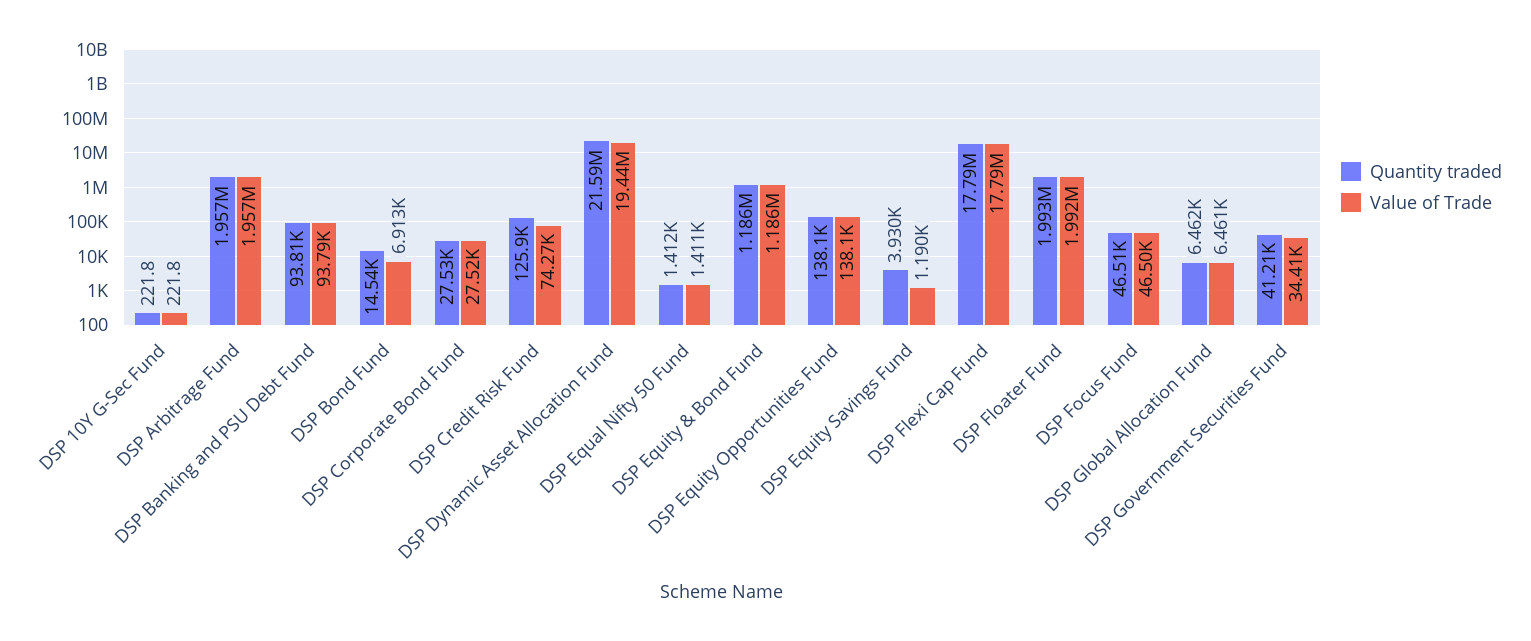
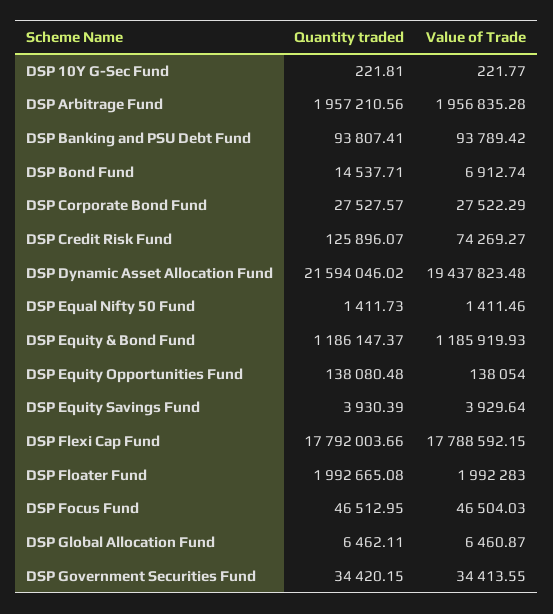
  {
    "Quantity traded": {
      "DSP 10Y G-Sec Fund": 221.81,
      "DSP Arbitrage Fund": 1957210.56,
      "DSP Banking and PSU Debt Fund": 93807.41,
      "DSP Bond Fund": 14537.71,
      "DSP Corporate Bond Fund": 27527.57,
      "DSP Credit Risk Fund": 125896.07,
      "DSP Dynamic Asset Allocation Fund": 21594046.02,
      "DSP Equal Nifty 50 Fund": 1411.73,
      "DSP Equity & Bond Fund": 1186147.37,
      "DSP Equity Opportunities Fund": 138080.48,
      "DSP Equity Savings Fund": 3930.39,
      "DSP Flexi Cap Fund": 17792003.66,
      "DSP Floater Fund": 1992665.08,
      "DSP Focus Fund": 46512.95,
      "DSP Global Allocation Fund": 6462.11,
-     "DSP Government Securities Fund": 41210
+     "DSP Government Securities Fund": 34420.15
    },
    "Value of Trade": {
      "DSP 10Y G-Sec Fund": 221.77,
      "DSP Arbitrage Fund": 1956835.28,
      "DSP Banking and PSU Debt Fund": 93789.42,
      "DSP Bond Fund": 6912.74,
      "DSP Corporate Bond Fund": 27522.29,
      "DSP Credit Risk Fund": 74269.27,
      "DSP Dynamic Asset Allocation Fund": 19437823.48,
      "DSP Equal Nifty 50 Fund": 1411.46,
      "DSP Equity & Bond Fund": 1185919.93,
      "DSP Equity Opportunities Fund": 138054,
-     "DSP Equity Savings Fund": 1190,
+     "DSP Equity Savings Fund": 3929.64,
      "DSP Flexi Cap Fund": 17788592.15,
      "DSP Floater Fund": 1992283,
      "DSP Focus Fund": 46504.03,
      "DSP Global Allocation Fund": 6460.87,
      "DSP Government Securities Fund": 34413.55
    }
  }

